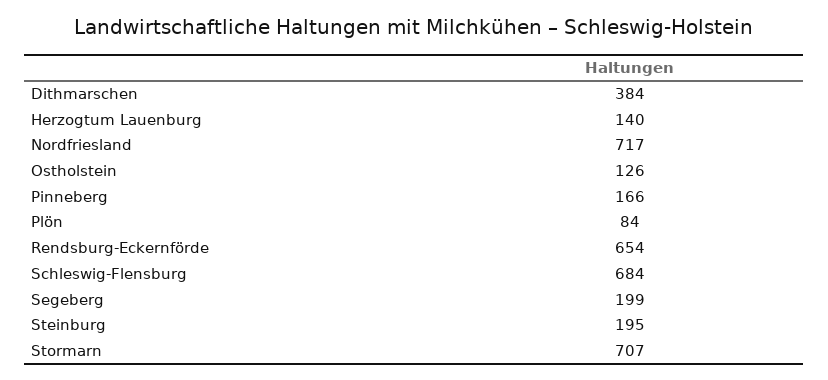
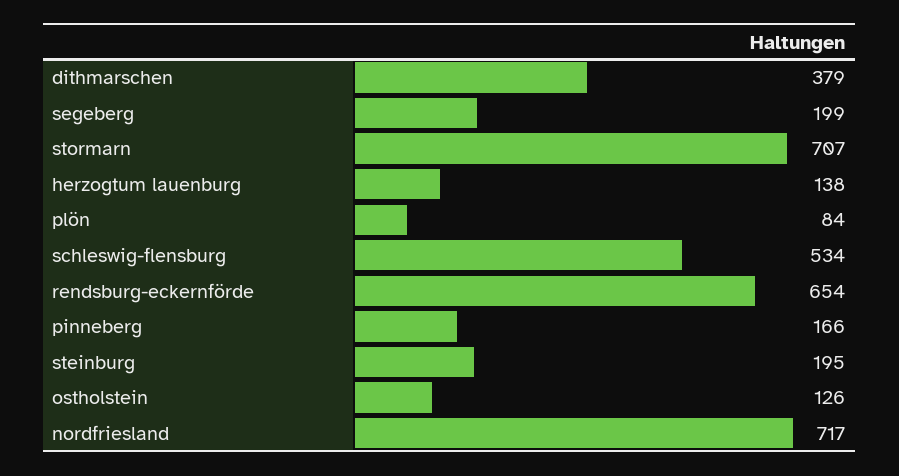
  {
-   "Dithmarschen": 384,
+   "Dithmarschen": 379,
-   "Herzogtum Lauenburg": 140,
+   "Herzogtum Lauenburg": 138,
    "Nordfriesland": 717,
    "Ostholstein": 126,
    "Pinneberg": 166,
    "Plön": 84,
    "Rendsburg-Eckernförde": 654,
-   "Schleswig-Flensburg": 684,
+   "Schleswig-Flensburg": 534,
    "Segeberg": 199,
    "Steinburg": 195,
    "Stormarn": 707
  }

